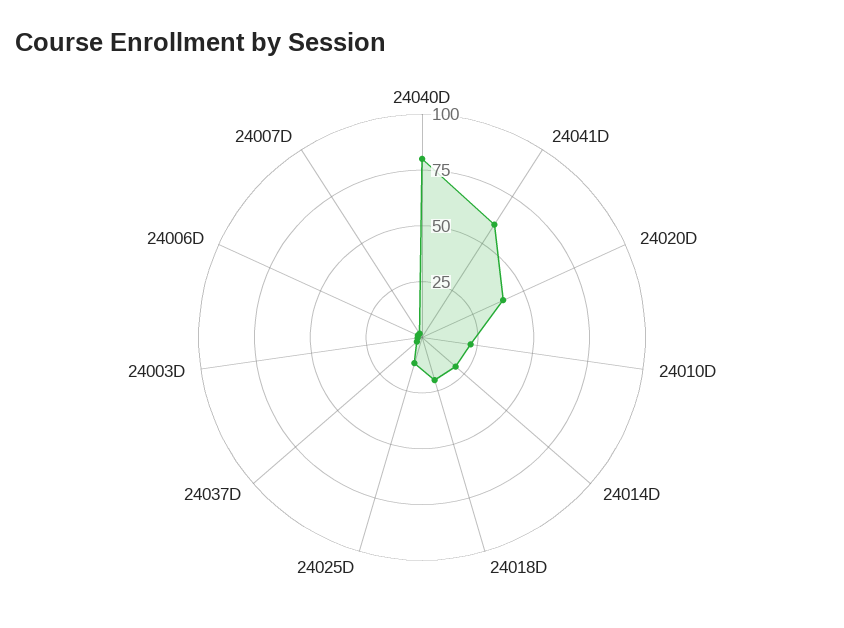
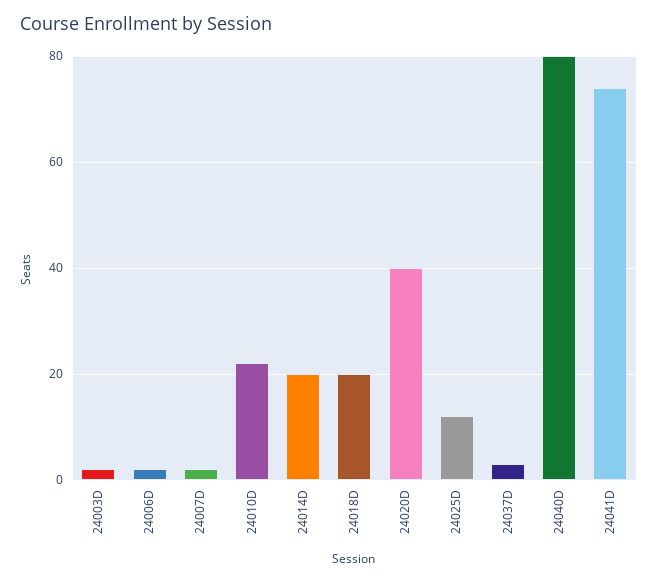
  {
    "24040D": 80,
-   "24041D": 60,
+   "24041D": 75,
    "24020D": 40,
    "24010D": 20,
    "24014D": 20,
    "24018D": 20,
    "24025D": 10,
    "24037D": 5,
    "24003D": 0,
    "24006D": 0,
    "24007D": 0
  }

